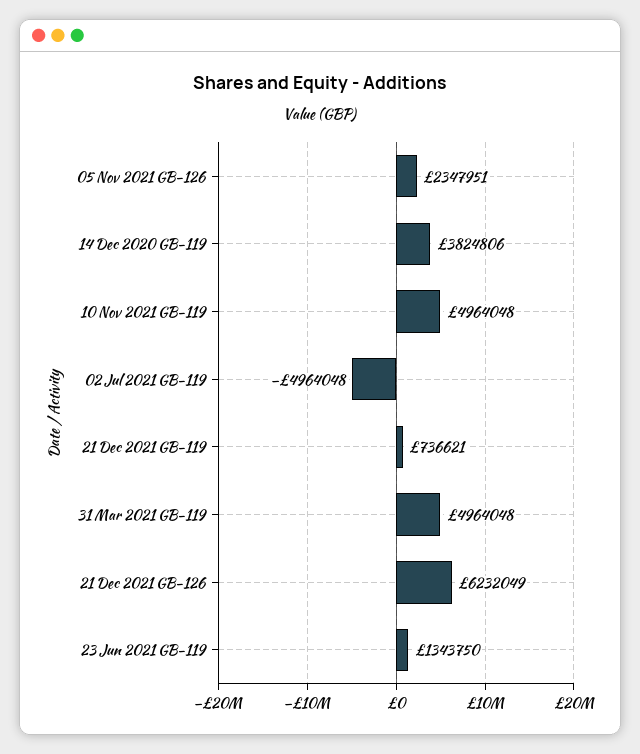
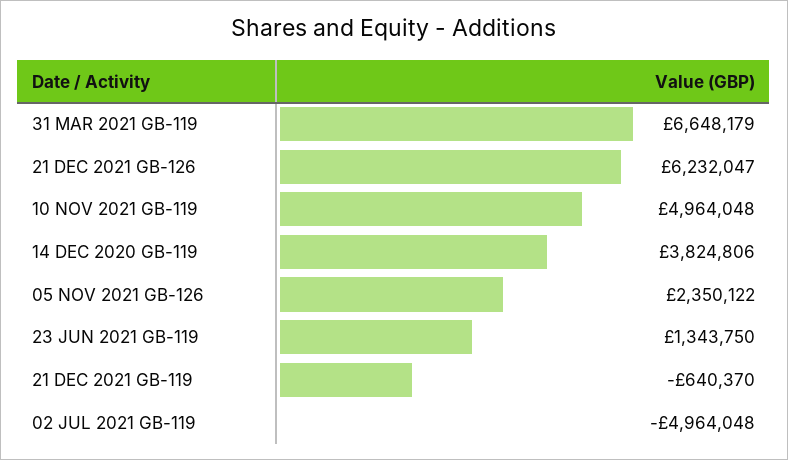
  {
-   "05 Nov 2021 GB-126": 2347951,
+   "05 Nov 2021 GB-126": 2350122,
    "14 Dec 2020 GB-119": 3824806,
    "10 Nov 2021 GB-119": 4964048,
    "02 Jul 2021 GB-119": -4964048,
-   "21 Dec 2021 GB-119": 736621,
+   "21 Dec 2021 GB-119": -640370,
-   "31 Mar 2021 GB-119": 4964048,
+   "31 Mar 2021 GB-119": 6648179,
-   "21 Dec 2021 GB-126": 6232049,
+   "21 Dec 2021 GB-126": 6232047,
    "23 Jun 2021 GB-119": 1343750
  }

